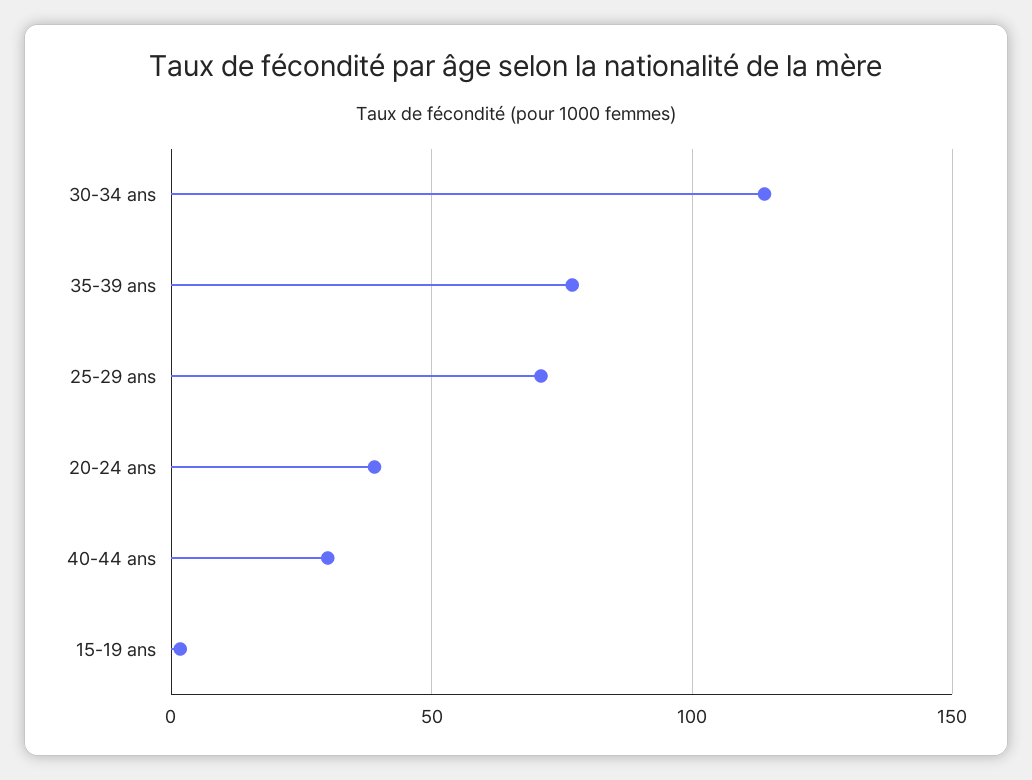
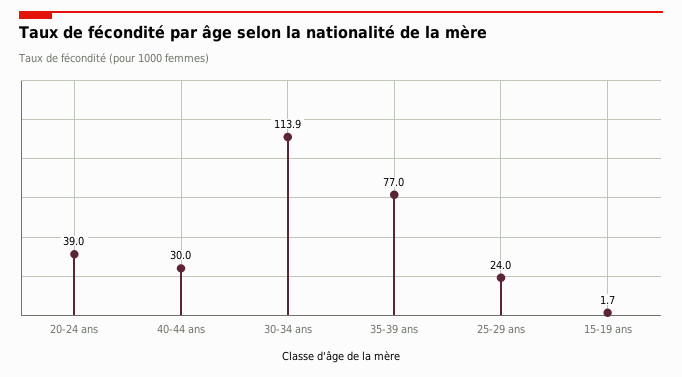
  {
    "30-34 ans": 113.9,
    "35-39 ans": 77,
-   "25-29 ans": 70,
+   "25-29 ans": 24,
    "20-24 ans": 39,
    "40-44 ans": 30,
    "15-19 ans": 1.7
  }

